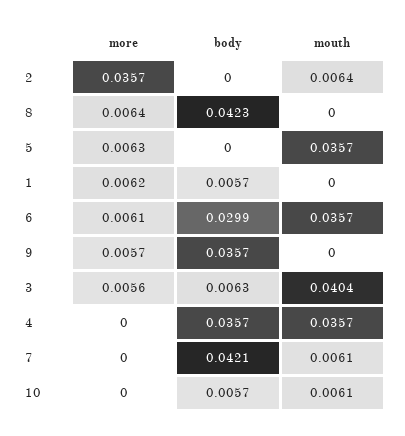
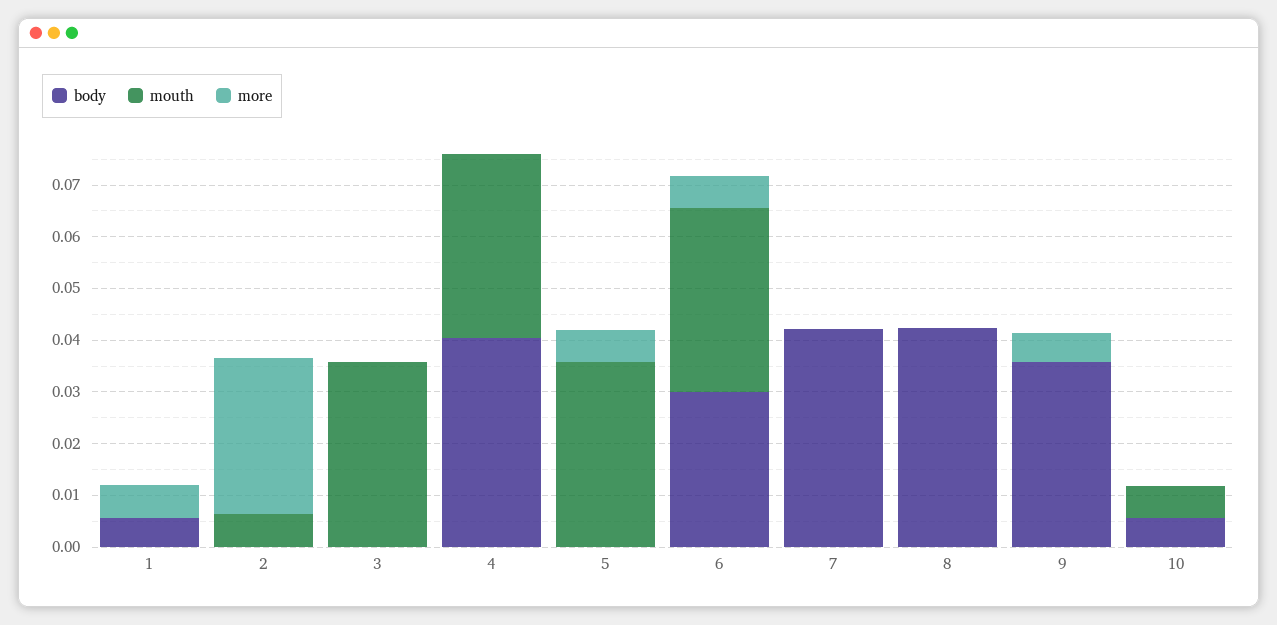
  {
    "more": {
-     "2": 0.0357,
+     "2": 0.03,
-     "8": 0.0064,
+     "8": 0,
      "5": 0.0063,
      "1": 0.0062,
      "6": 0.0061,
      "9": 0.0057,
-     "3": 0.0056,
+     "3": 0,
      "4": 0,
      "7": 0,
      "10": 0
    },
    "body": {
      "2": 0,
      "8": 0.0423,
      "5": 0,
      "1": 0.0057,
      "6": 0.0299,
      "9": 0.0357,
-     "3": 0.0063,
+     "3": 0,
-     "4": 0.0357,
+     "4": 0.04,
      "7": 0.0421,
      "10": 0.0057
    },
    "mouth": {
      "2": 0.0064,
      "8": 0,
      "5": 0.0357,
      "1": 0,
      "6": 0.0357,
      "9": 0,
-     "3": 0.0404,
+     "3": 0.036,
      "4": 0.0357,
-     "7": 0.0061,
+     "7": 0,
      "10": 0.0061
    }
  }

